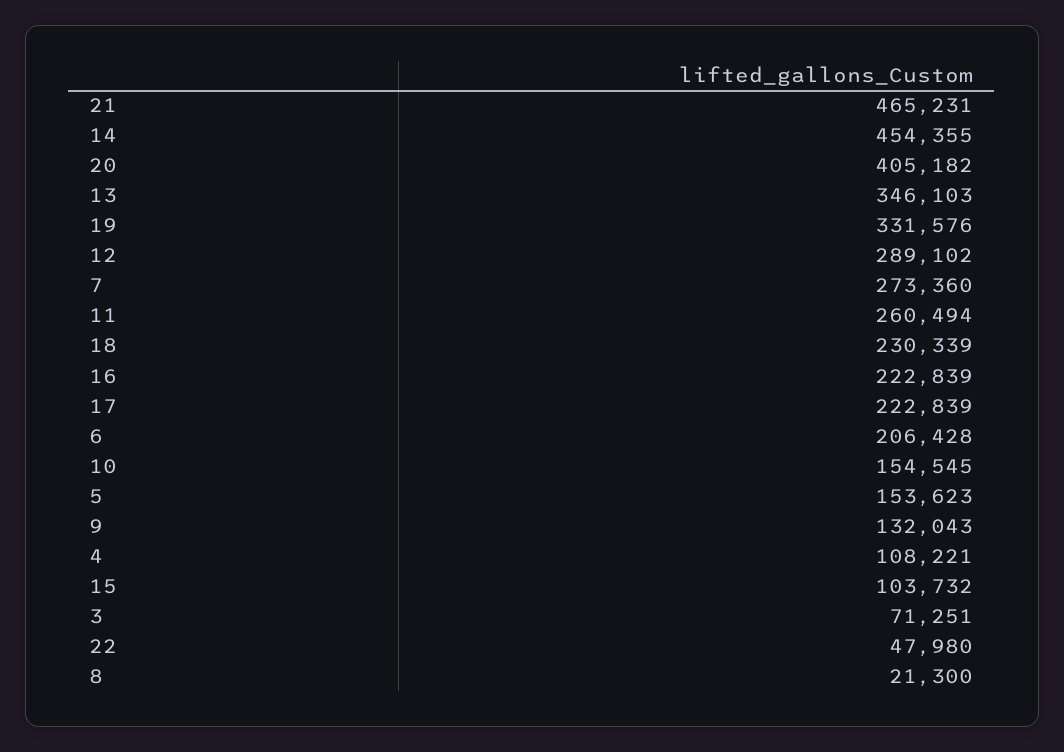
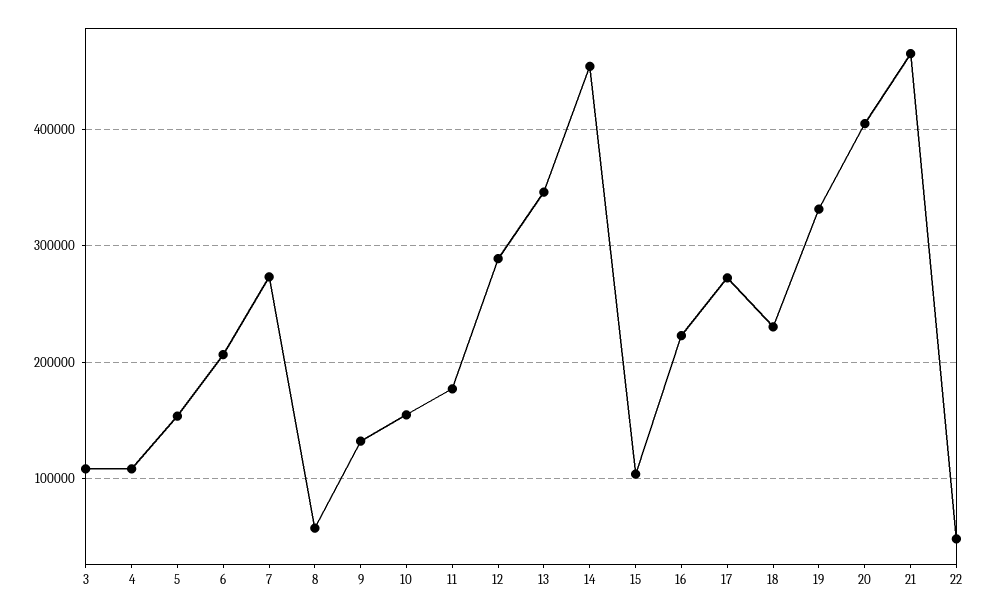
  {
    "21": 465231,
    "14": 454355,
    "20": 405182,
    "13": 346103,
    "19": 331576,
    "12": 289102,
    "7": 273360,
-   "11": 260494,
+   "11": 180000,
    "18": 230339,
    "16": 222839,
-   "17": 222839,
+   "17": 270000,
    "6": 206428,
    "10": 154545,
    "5": 153623,
    "9": 132043,
    "4": 108221,
    "15": 103732,
-   "3": 71251,
+   "3": 110000,
    "22": 47980,
-   "8": 21300
+   "8": 60000
  }

